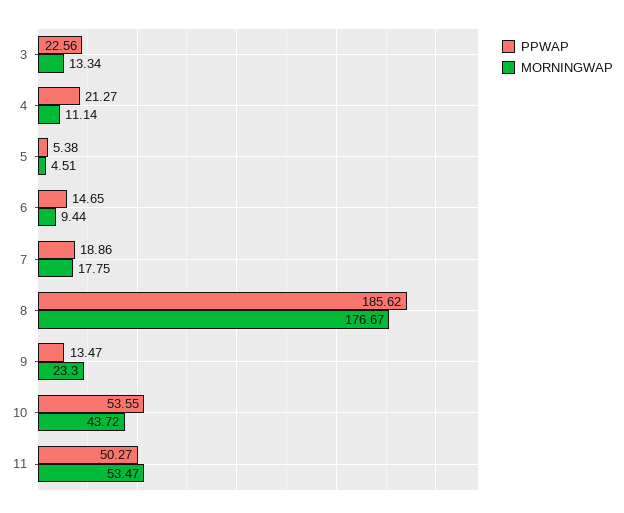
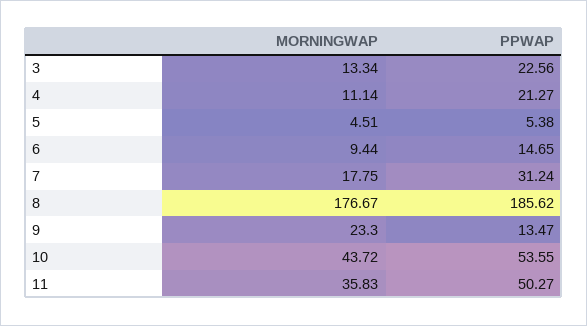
  {
    "PPWAP": {
      "3": 22.56,
      "4": 21.27,
      "5": 5.38,
      "6": 14.65,
-     "7": 18.86,
+     "7": 31.24,
      "8": 185.62,
      "9": 13.47,
      "10": 53.55,
      "11": 50.27
    },
    "MORNINGWAP": {
      "3": 13.34,
      "4": 11.14,
      "5": 4.51,
      "6": 9.44,
      "7": 17.75,
      "8": 176.67,
      "9": 23.3,
      "10": 43.72,
-     "11": 53.47
+     "11": 35.83
    }
  }

